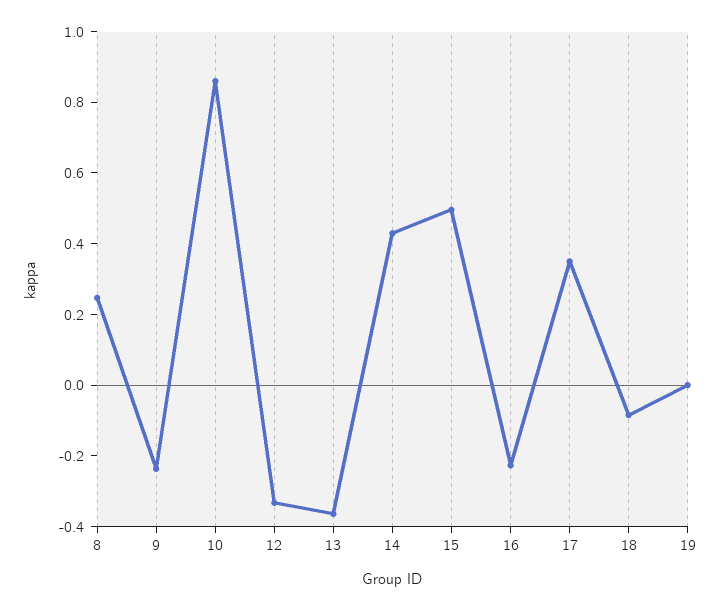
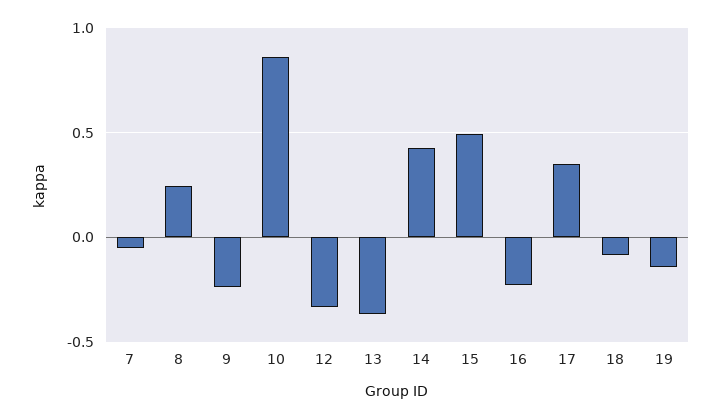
  {
    "8": 0.25,
    "9": -0.25,
    "10": 0.85,
    "12": -0.35,
    "13": -0.35,
    "14": 0.45,
    "15": 0.5,
    "16": -0.25,
    "17": 0.35,
    "18": -0.1,
-   "19": 0
+   "19": -0.15,
+   "7": -0.05
  }

